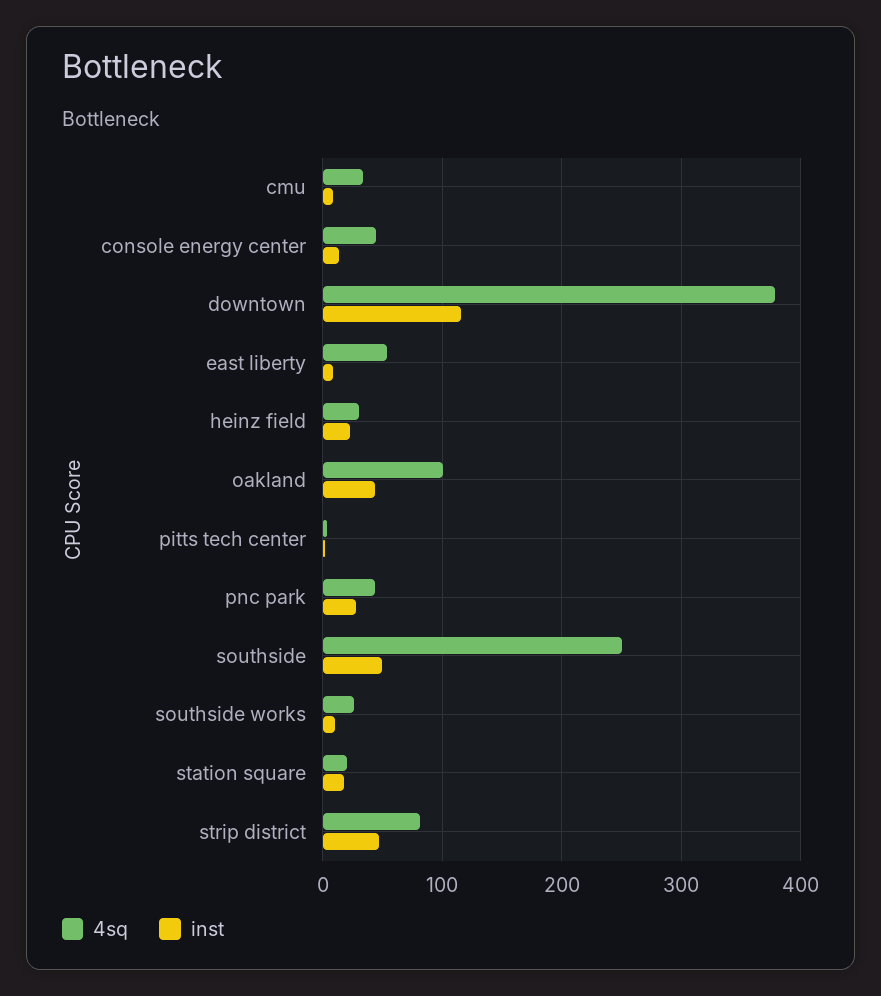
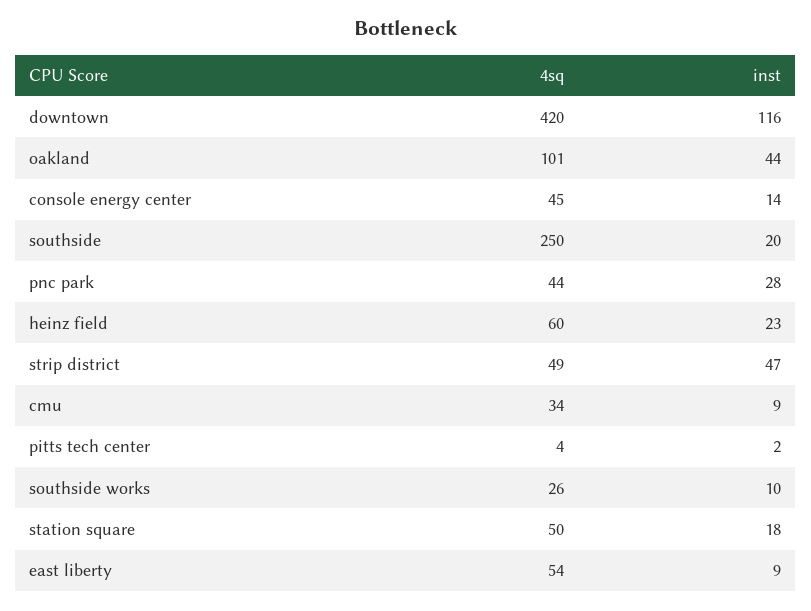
  {
    "4sq": {
      "cmu": 34,
      "console energy center": 45,
-     "downtown": 380,
+     "downtown": 420,
      "east liberty": 54,
-     "heinz field": 30,
+     "heinz field": 60,
      "oakland": 101,
      "pitts tech center": 4,
      "pnc park": 44,
      "southside": 250,
      "southside works": 26,
-     "station square": 20,
+     "station square": 50,
-     "strip district": 80
+     "strip district": 49
    },
    "inst": {
      "cmu": 9,
      "console energy center": 14,
      "downtown": 116,
      "east liberty": 9,
      "heinz field": 23,
      "oakland": 44,
      "pitts tech center": 2,
      "pnc park": 28,
-     "southside": 50,
+     "southside": 20,
      "southside works": 10,
      "station square": 18,
      "strip district": 47
    }
  }

